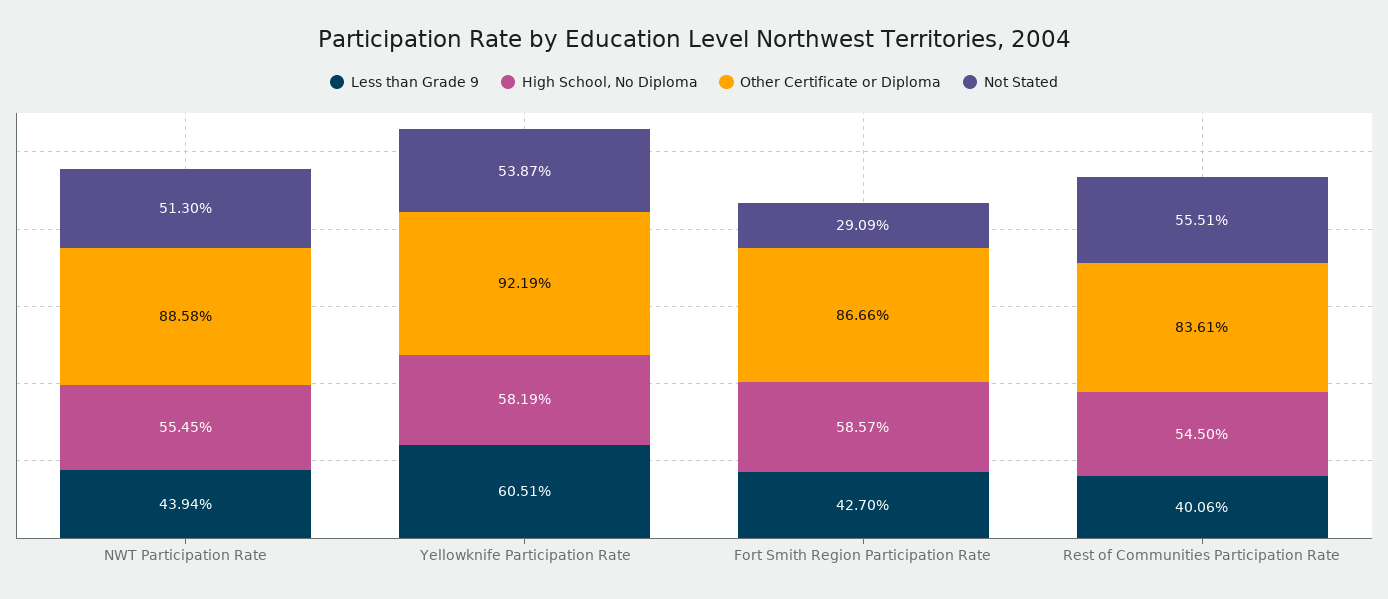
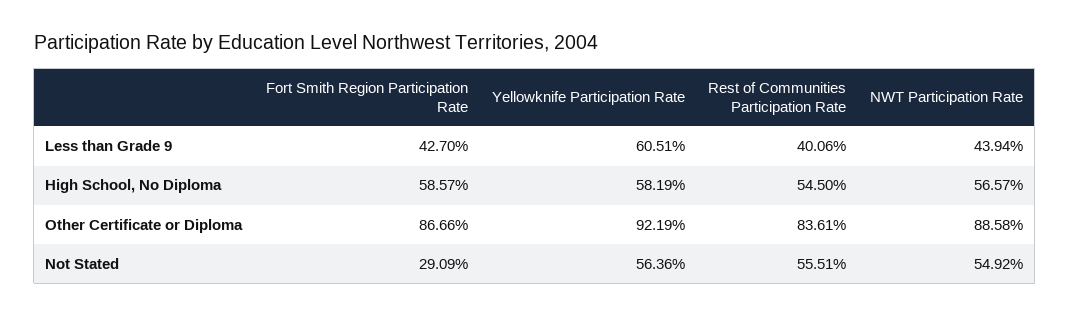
  {
    "Less than Grade 9": {
      "NWT Participation Rate": 43.94,
      "Yellowknife Participation Rate": 60.51,
      "Fort Smith Region Participation Rate": 42.7,
      "Rest of Communities Participation Rate": 40.06
    },
    "High School, No Diploma": {
-     "NWT Participation Rate": 55.45,
+     "NWT Participation Rate": 56.57,
      "Yellowknife Participation Rate": 58.19,
      "Fort Smith Region Participation Rate": 58.57,
      "Rest of Communities Participation Rate": 54.5
    },
    "Other Certificate or Diploma": {
      "NWT Participation Rate": 88.58,
      "Yellowknife Participation Rate": 92.19,
      "Fort Smith Region Participation Rate": 86.66,
      "Rest of Communities Participation Rate": 83.61
    },
    "Not Stated": {
-     "NWT Participation Rate": 51.3,
+     "NWT Participation Rate": 54.92,
-     "Yellowknife Participation Rate": 53.87,
+     "Yellowknife Participation Rate": 56.36,
      "Fort Smith Region Participation Rate": 29.09,
      "Rest of Communities Participation Rate": 55.51
    }
  }

